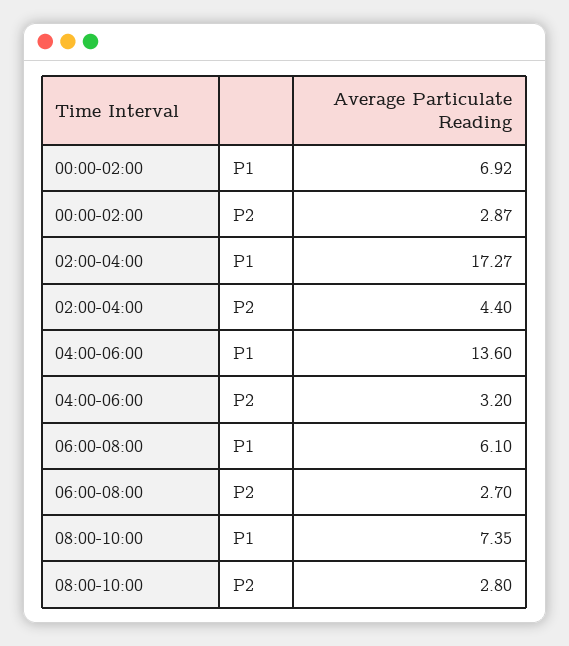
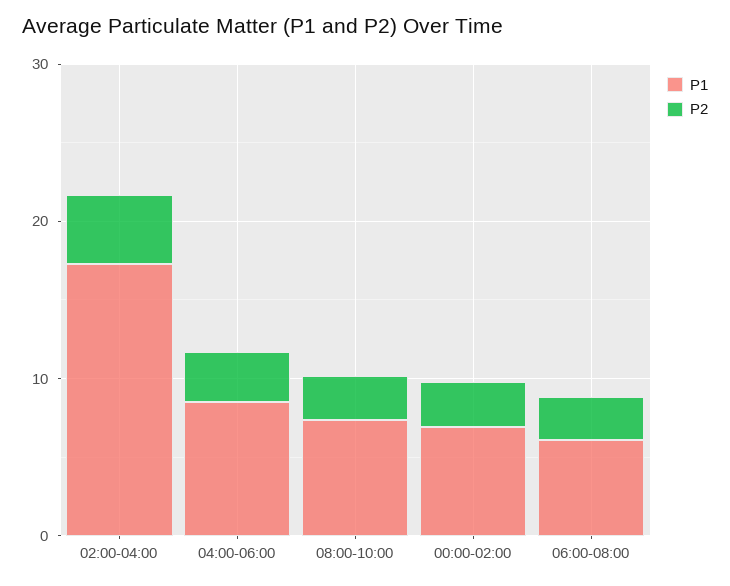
  {
    "P1": {
      "00:00-02:00": 6.92,
      "02:00-04:00": 17.27,
-     "04:00-06:00": 13.6,
+     "04:00-06:00": 8,
      "06:00-08:00": 6.1,
      "08:00-10:00": 7.35
    },
    "P2": {
      "00:00-02:00": 2.87,
      "02:00-04:00": 4.4,
      "04:00-06:00": 3.2,
      "06:00-08:00": 2.7,
      "08:00-10:00": 2.8
    }
  }

